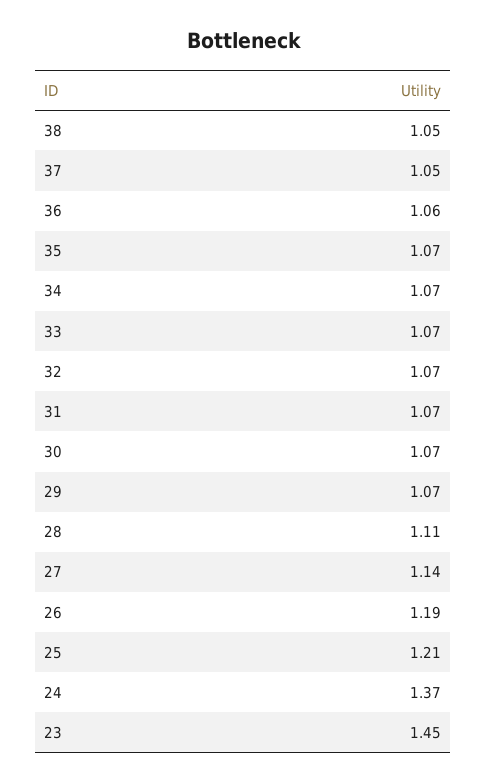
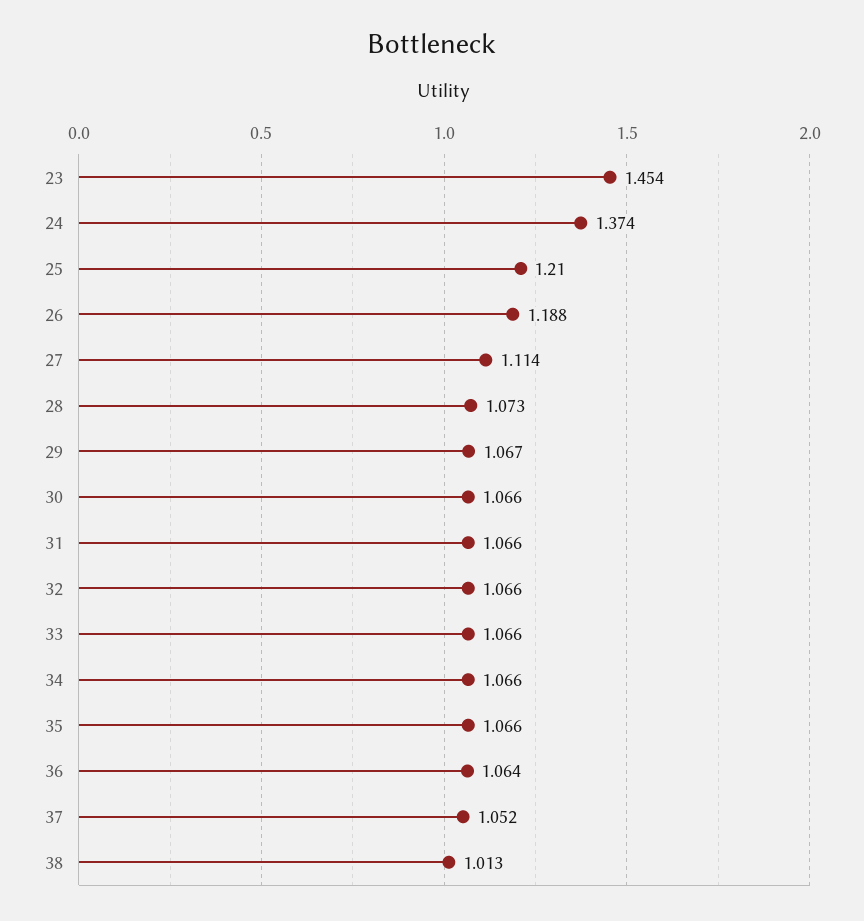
  {
-   "38": 1.05,
+   "38": 1.013,
    "37": 1.052,
    "36": 1.064,
    "35": 1.066,
    "34": 1.066,
    "33": 1.066,
    "32": 1.066,
    "31": 1.066,
    "30": 1.066,
    "29": 1.067,
-   "28": 1.11,
+   "28": 1.073,
-   "27": 1.14,
+   "27": 1.114,
    "26": 1.188,
    "25": 1.21,
    "24": 1.374,
    "23": 1.454
  }

